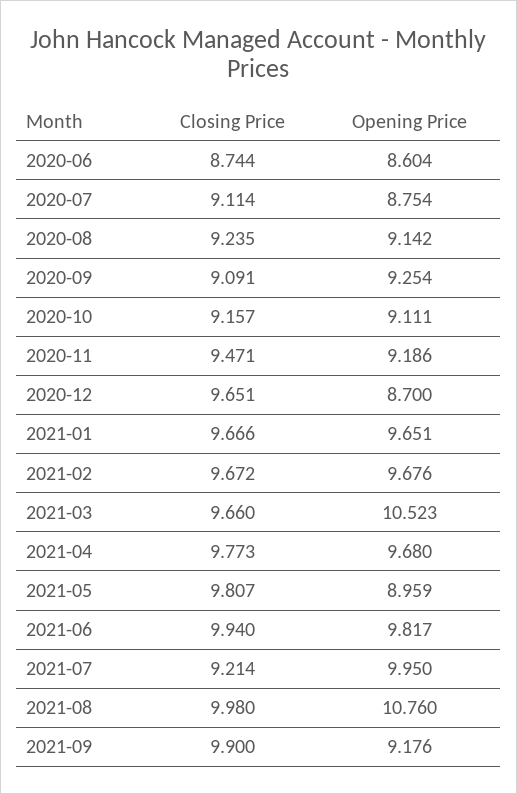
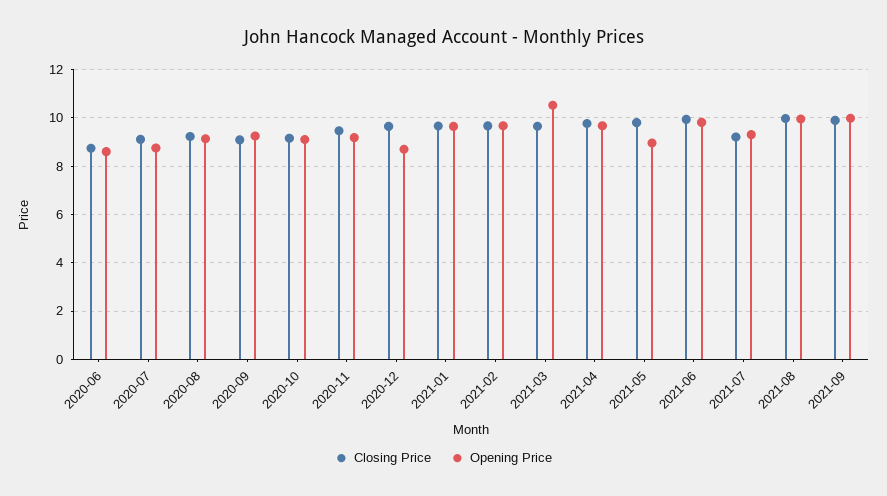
  {
    "Closing Price": {
      "2020-06": 8.744,
      "2020-07": 9.114,
      "2020-08": 9.235,
      "2020-09": 9.091,
      "2020-10": 9.157,
      "2020-11": 9.471,
      "2020-12": 9.651,
      "2021-01": 9.666,
      "2021-02": 9.672,
      "2021-03": 9.66,
      "2021-04": 9.773,
      "2021-05": 9.807,
      "2021-06": 9.94,
      "2021-07": 9.214,
      "2021-08": 9.98,
      "2021-09": 9.9
    },
    "Opening Price": {
      "2020-06": 8.604,
      "2020-07": 8.754,
      "2020-08": 9.142,
      "2020-09": 9.254,
      "2020-10": 9.111,
      "2020-11": 9.186,
      "2020-12": 8.7,
      "2021-01": 9.651,
      "2021-02": 9.676,
      "2021-03": 10.523,
      "2021-04": 9.68,
      "2021-05": 8.959,
      "2021-06": 9.817,
-     "2021-07": 9.95,
+     "2021-07": 9.25,
-     "2021-08": 10.76,
+     "2021-08": 10,
-     "2021-09": 9.176
+     "2021-09": 10
    }
  }

